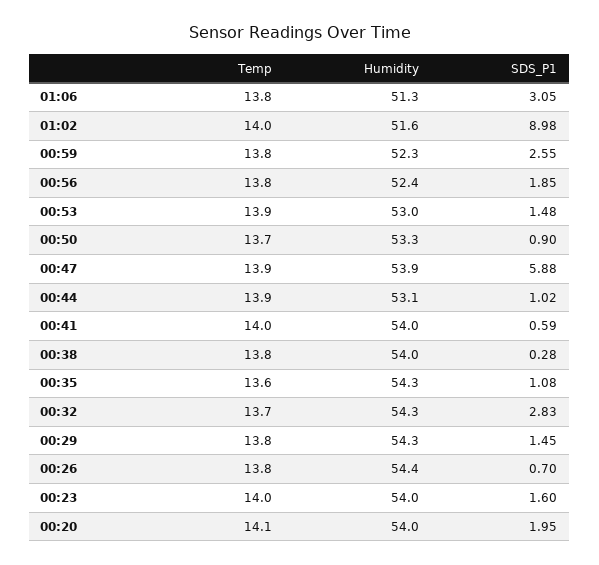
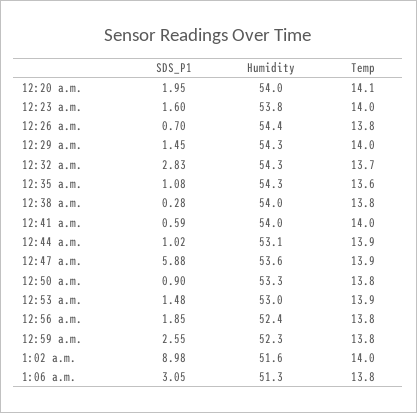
  {
    "Temp": {
      "01:06": 13.8,
      "01:02": 14,
      "00:59": 13.8,
      "00:56": 13.8,
      "00:53": 13.9,
-     "00:50": 13.7,
+     "00:50": 13.8,
      "00:47": 13.9,
      "00:44": 13.9,
      "00:41": 14,
      "00:38": 13.8,
      "00:35": 13.6,
      "00:32": 13.7,
-     "00:29": 13.8,
+     "00:29": 14,
      "00:26": 13.8,
      "00:23": 14,
      "00:20": 14.1
    },
    "Humidity": {
      "01:06": 51.3,
      "01:02": 51.6,
      "00:59": 52.3,
      "00:56": 52.4,
      "00:53": 53,
      "00:50": 53.3,
-     "00:47": 53.9,
+     "00:47": 53.6,
      "00:44": 53.1,
      "00:41": 54,
      "00:38": 54,
      "00:35": 54.3,
      "00:32": 54.3,
      "00:29": 54.3,
      "00:26": 54.4,
-     "00:23": 54,
+     "00:23": 53.8,
      "00:20": 54
    },
    "SDS_P1": {
      "01:06": 3.05,
      "01:02": 8.98,
      "00:59": 2.55,
      "00:56": 1.85,
      "00:53": 1.48,
      "00:50": 0.9,
      "00:47": 5.88,
      "00:44": 1.02,
      "00:41": 0.59,
      "00:38": 0.28,
      "00:35": 1.08,
      "00:32": 2.83,
      "00:29": 1.45,
      "00:26": 0.7,
      "00:23": 1.6,
      "00:20": 1.95
    }
  }

